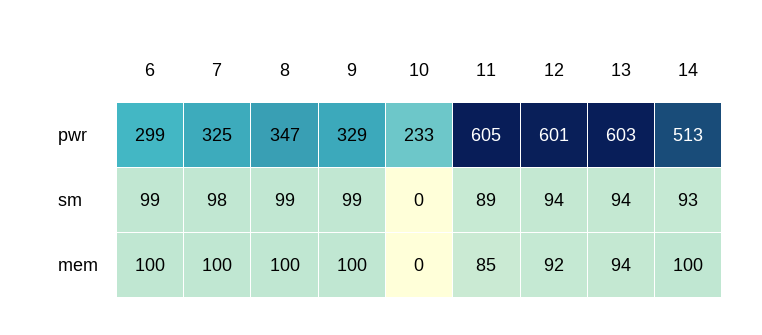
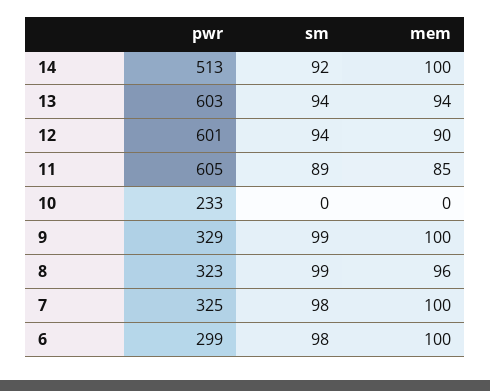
  {
    "6": {
      "pwr": 299,
-     "sm": 99,
+     "sm": 98,
      "mem": 100
    },
    "7": {
      "pwr": 325,
      "sm": 98,
      "mem": 100
    },
    "8": {
-     "pwr": 347,
+     "pwr": 323,
      "sm": 99,
-     "mem": 100
+     "mem": 96
    },
    "9": {
      "pwr": 329,
      "sm": 99,
      "mem": 100
    },
    "10": {
      "pwr": 233,
      "sm": 0,
      "mem": 0
    },
    "11": {
      "pwr": 605,
      "sm": 89,
      "mem": 85
    },
    "12": {
      "pwr": 601,
      "sm": 94,
-     "mem": 92
+     "mem": 90
    },
    "13": {
      "pwr": 603,
      "sm": 94,
      "mem": 94
    },
    "14": {
      "pwr": 513,
-     "sm": 93,
+     "sm": 92,
      "mem": 100
    }
  }

